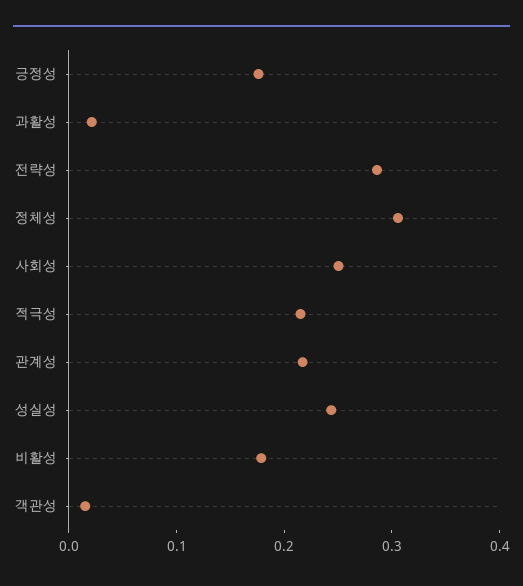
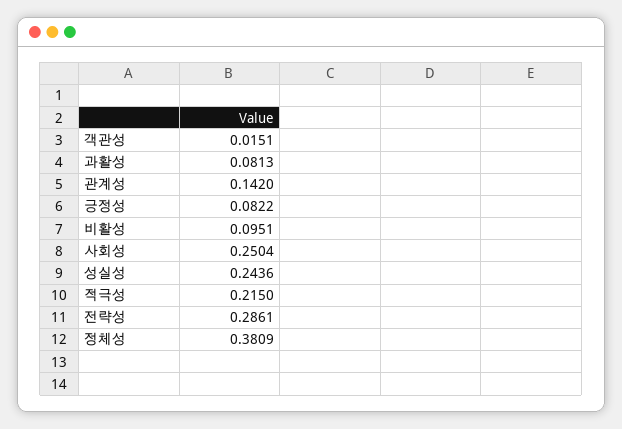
  {
-   "긍정성": 0.18,
+   "긍정성": 0.0822,
-   "과활성": 0.02,
+   "과활성": 0.0813,
    "전략성": 0.2861,
-   "정체성": 0.3,
+   "정체성": 0.3809,
    "사회성": 0.2504,
    "적극성": 0.215,
-   "관계성": 0.22,
+   "관계성": 0.142,
    "성실성": 0.2436,
-   "비활성": 0.18,
+   "비활성": 0.0951,
    "객관성": 0.0151
  }

